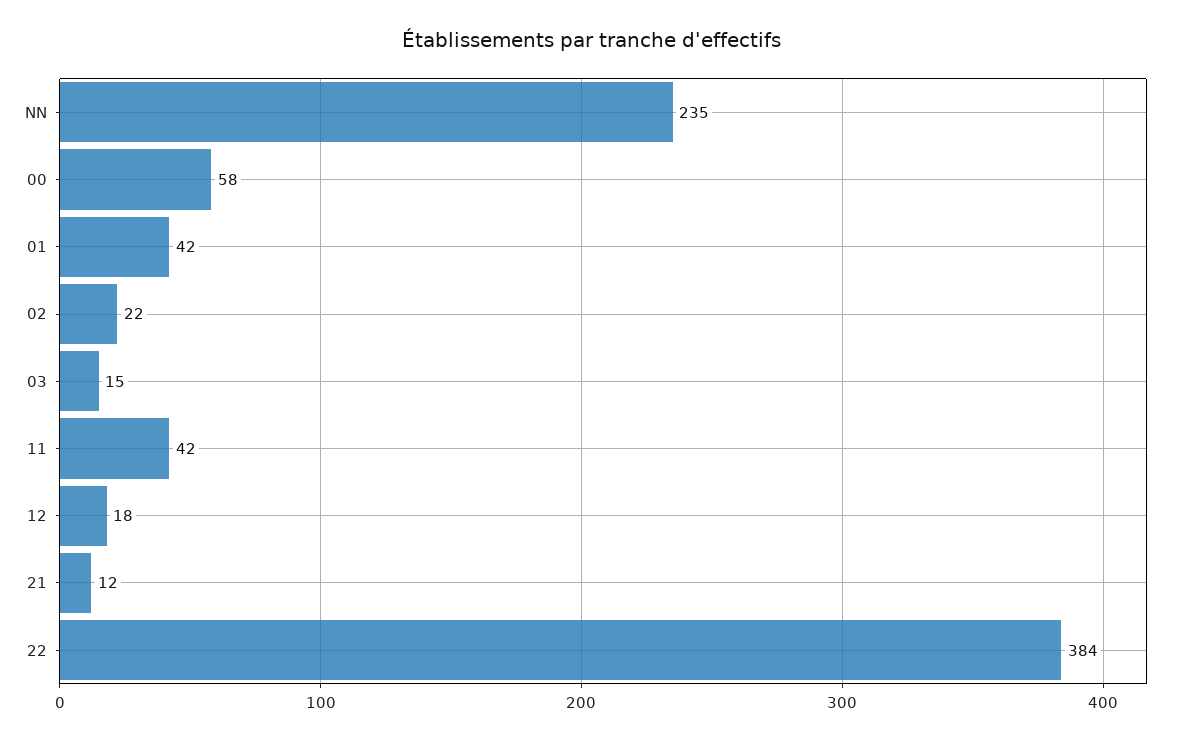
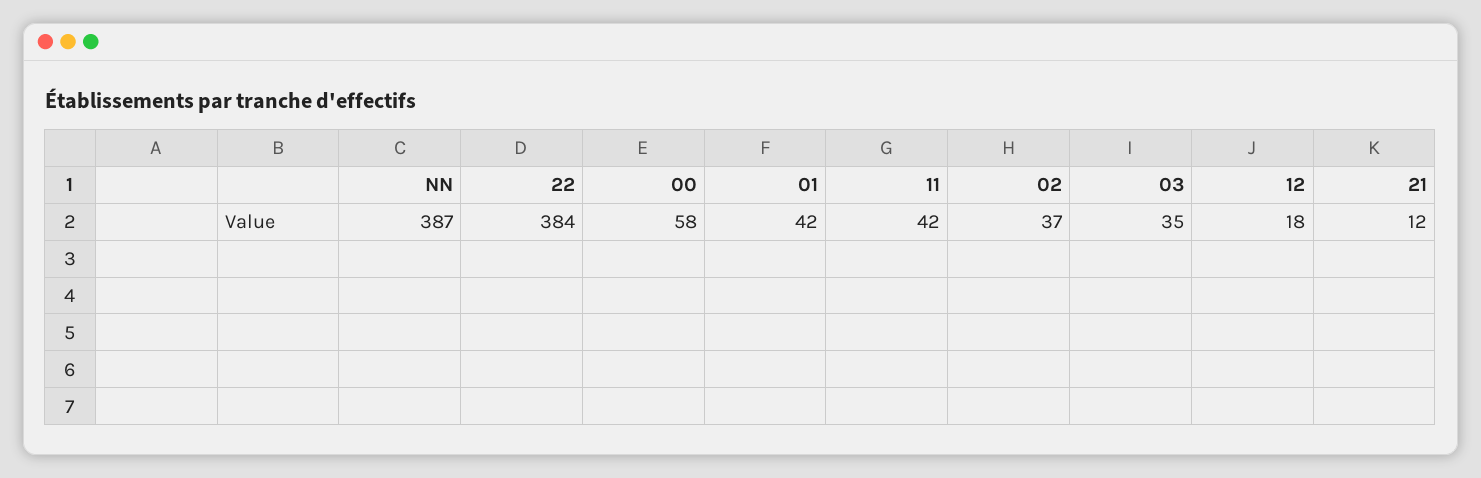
  {
-   "NN": 235,
+   "NN": 387,
    "00": 58,
    "01": 42,
-   "02": 22,
+   "02": 37,
-   "03": 15,
+   "03": 35,
    "11": 42,
    "12": 18,
    "21": 12,
    "22": 384
  }

